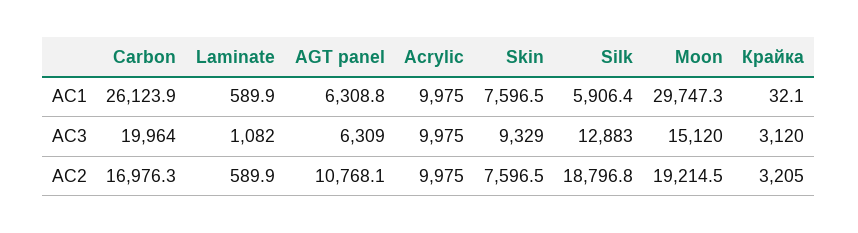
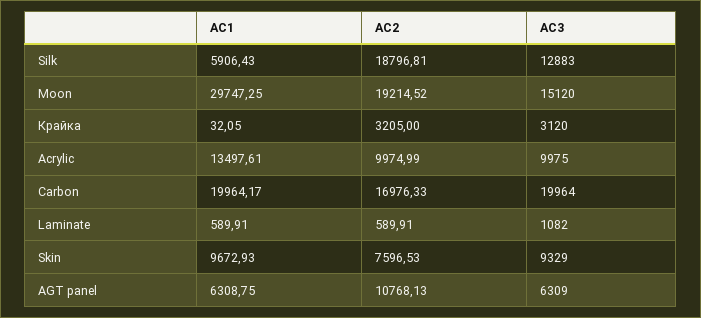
  {
    "Carbon": {
-     "AC1": 26123.9,
+     "AC1": 19964.17,
      "AC3": 19964,
      "AC2": 16976.33
    },
    "Laminate": {
      "AC1": 589.91,
      "AC3": 1082,
      "AC2": 589.91
    },
    "AGT panel": {
      "AC1": 6308.75,
      "AC3": 6309,
      "AC2": 10768.13
    },
    "Acrylic": {
-     "AC1": 9975,
+     "AC1": 13497.61,
      "AC3": 9975,
      "AC2": 9974.99
    },
    "Skin": {
-     "AC1": 7596.5,
+     "AC1": 9672.93,
      "AC3": 9329,
      "AC2": 7596.53
    },
    "Silk": {
      "AC1": 5906.43,
      "AC3": 12883,
      "AC2": 18796.81
    },
    "Moon": {
      "AC1": 29747.25,
      "AC3": 15120,
      "AC2": 19214.52
    },
    "Крайка": {
      "AC1": 32.05,
      "AC3": 3120,
      "AC2": 3205
    }
  }

